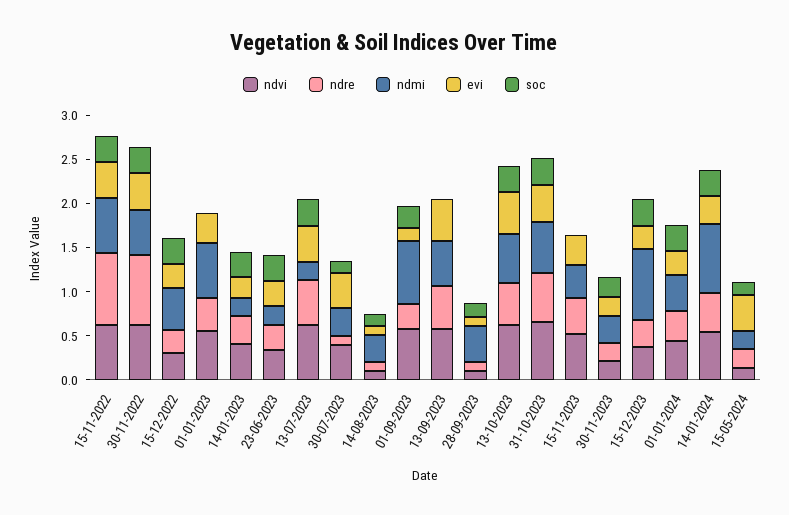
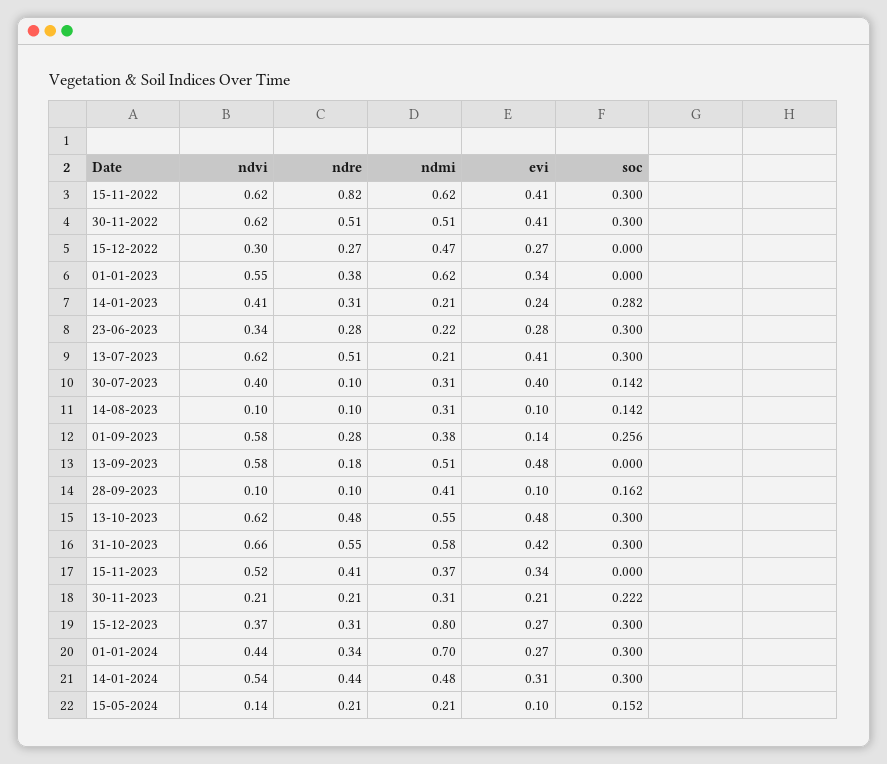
  {
    "ndvi": {
      "15-11-2022": 0.62,
      "30-11-2022": 0.62,
      "15-12-2022": 0.3,
      "01-01-2023": 0.55,
      "14-01-2023": 0.41,
      "23-06-2023": 0.34,
      "13-07-2023": 0.62,
      "30-07-2023": 0.4,
      "14-08-2023": 0.1,
      "01-09-2023": 0.58,
      "13-09-2023": 0.58,
      "28-09-2023": 0.1,
      "13-10-2023": 0.62,
      "31-10-2023": 0.66,
      "15-11-2023": 0.52,
      "30-11-2023": 0.21,
      "15-12-2023": 0.37,
      "01-01-2024": 0.44,
      "14-01-2024": 0.54,
      "15-05-2024": 0.14
    },
    "ndre": {
      "15-11-2022": 0.82,
-     "30-11-2022": 0.8,
+     "30-11-2022": 0.51,
      "15-12-2022": 0.27,
      "01-01-2023": 0.38,
      "14-01-2023": 0.31,
      "23-06-2023": 0.28,
      "13-07-2023": 0.51,
      "30-07-2023": 0.1,
      "14-08-2023": 0.1,
      "01-09-2023": 0.28,
-     "13-09-2023": 0.5,
+     "13-09-2023": 0.18,
      "28-09-2023": 0.1,
      "13-10-2023": 0.48,
      "31-10-2023": 0.55,
      "15-11-2023": 0.41,
      "30-11-2023": 0.21,
      "15-12-2023": 0.31,
      "01-01-2024": 0.34,
      "14-01-2024": 0.44,
      "15-05-2024": 0.21
    },
    "ndmi": {
      "15-11-2022": 0.62,
      "30-11-2022": 0.51,
      "15-12-2022": 0.47,
      "01-01-2023": 0.62,
      "14-01-2023": 0.21,
      "23-06-2023": 0.22,
      "13-07-2023": 0.21,
      "30-07-2023": 0.31,
      "14-08-2023": 0.31,
-     "01-09-2023": 0.7,
+     "01-09-2023": 0.38,
      "13-09-2023": 0.51,
      "28-09-2023": 0.41,
      "13-10-2023": 0.55,
      "31-10-2023": 0.58,
      "15-11-2023": 0.37,
      "30-11-2023": 0.31,
      "15-12-2023": 0.8,
-     "01-01-2024": 0.4,
+     "01-01-2024": 0.7,
-     "14-01-2024": 0.8,
+     "14-01-2024": 0.48,
      "15-05-2024": 0.21
    },
    "evi": {
      "15-11-2022": 0.41,
      "30-11-2022": 0.41,
      "15-12-2022": 0.27,
      "01-01-2023": 0.34,
      "14-01-2023": 0.24,
      "23-06-2023": 0.28,
      "13-07-2023": 0.41,
      "30-07-2023": 0.4,
      "14-08-2023": 0.1,
      "01-09-2023": 0.14,
      "13-09-2023": 0.48,
      "28-09-2023": 0.1,
      "13-10-2023": 0.48,
      "31-10-2023": 0.42,
      "15-11-2023": 0.34,
      "30-11-2023": 0.21,
      "15-12-2023": 0.27,
      "01-01-2024": 0.27,
      "14-01-2024": 0.31,
-     "15-05-2024": 0.4
+     "15-05-2024": 0.1
    },
    "soc": {
      "15-11-2022": 0.3,
      "30-11-2022": 0.3,
-     "15-12-2022": 0.3,
+     "15-12-2022": 0,
      "01-01-2023": 0,
      "14-01-2023": 0.282,
      "23-06-2023": 0.3,
      "13-07-2023": 0.3,
      "30-07-2023": 0.142,
      "14-08-2023": 0.142,
      "01-09-2023": 0.256,
      "13-09-2023": 0,
      "28-09-2023": 0.162,
      "13-10-2023": 0.3,
      "31-10-2023": 0.3,
      "15-11-2023": 0,
      "30-11-2023": 0.222,
      "15-12-2023": 0.3,
      "01-01-2024": 0.3,
      "14-01-2024": 0.3,
      "15-05-2024": 0.152
    }
  }

